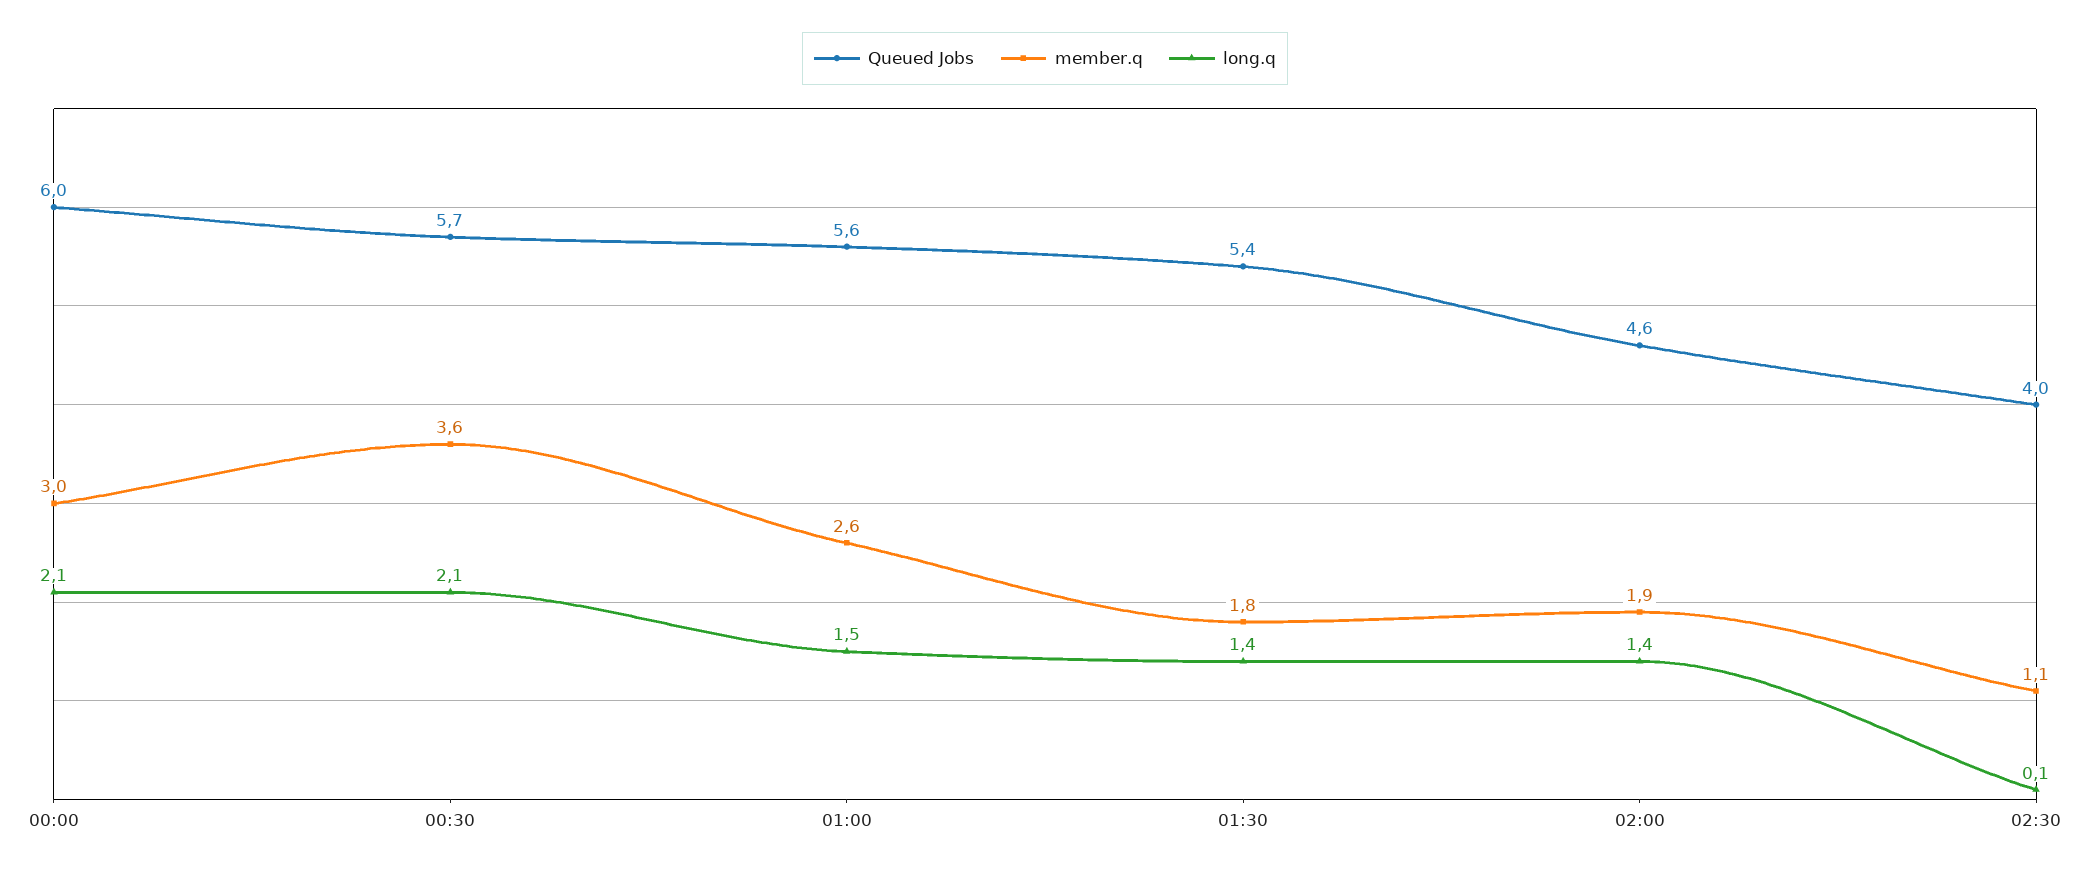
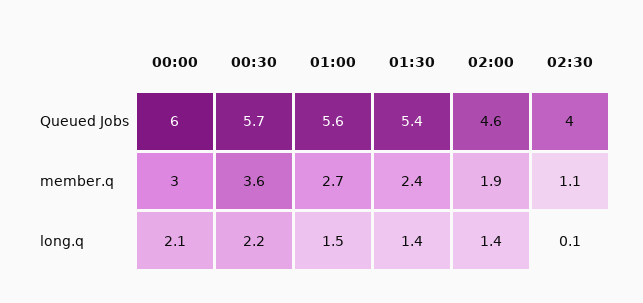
  {
    "Queued Jobs": {
      "00:00": 6,
      "00:30": 5.7,
      "01:00": 5.6,
      "01:30": 5.4,
      "02:00": 4.6,
      "02:30": 4
    },
    "member.q": {
      "00:00": 3,
      "00:30": 3.6,
-     "01:00": 2.6,
+     "01:00": 2.7,
-     "01:30": 1.8,
+     "01:30": 2.4,
      "02:00": 1.9,
      "02:30": 1.1
    },
    "long.q": {
      "00:00": 2.1,
-     "00:30": 2.1,
+     "00:30": 2.2,
      "01:00": 1.5,
      "01:30": 1.4,
      "02:00": 1.4,
      "02:30": 0.1
    }
  }

